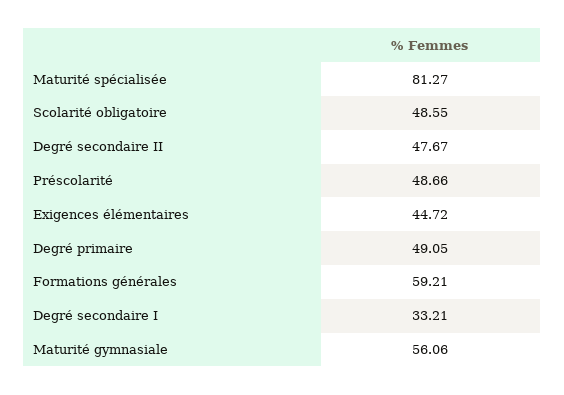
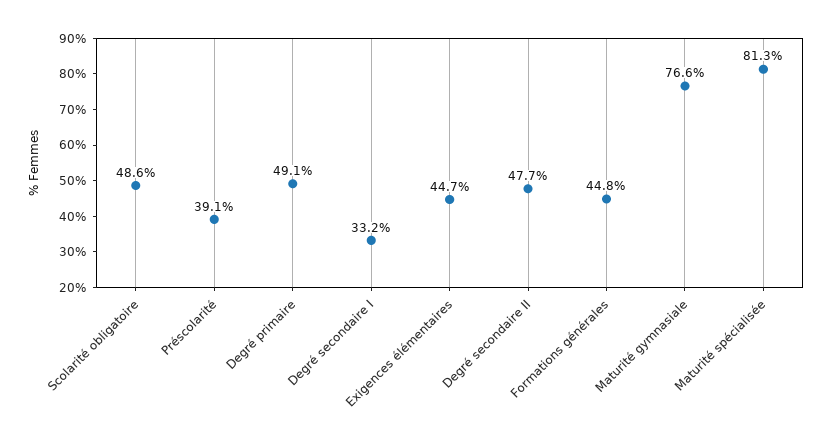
  {
    "Maturité spécialisée": 81.27,
    "Scolarité obligatoire": 48.55,
    "Degré secondaire II": 47.67,
-   "Préscolarité": 48.66,
+   "Préscolarité": 39.1,
    "Exigences élémentaires": 44.72,
    "Degré primaire": 49.05,
-   "Formations générales": 59.21,
+   "Formations générales": 44.8,
    "Degré secondaire I": 33.21,
-   "Maturité gymnasiale": 56.06
+   "Maturité gymnasiale": 76.6
  }

